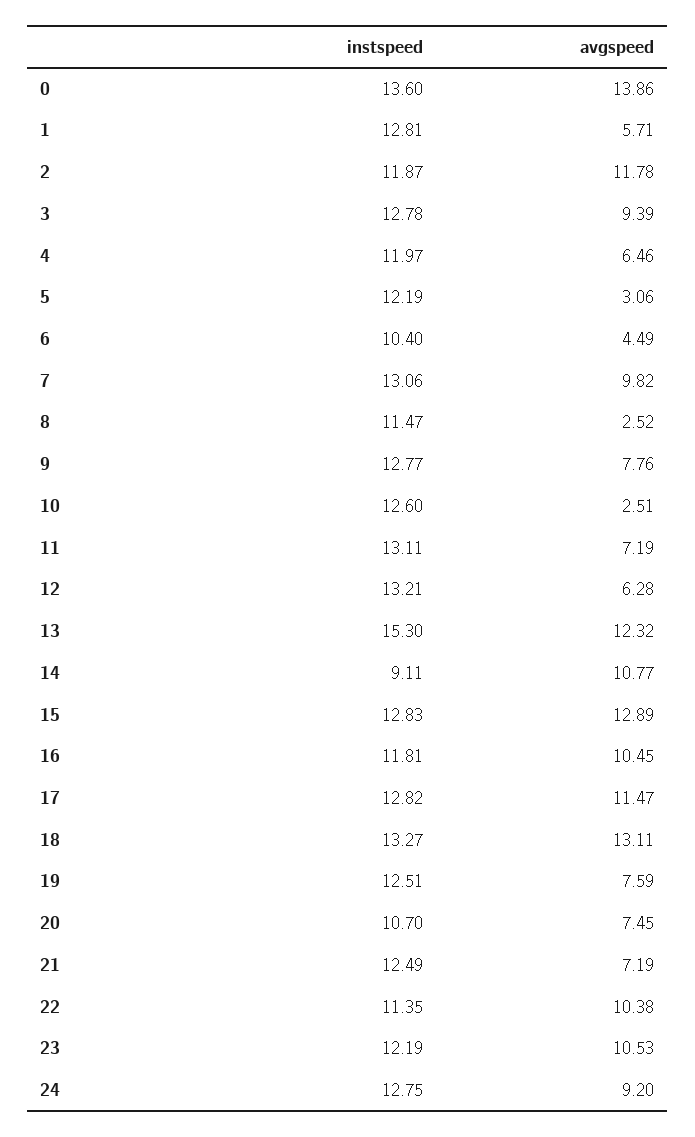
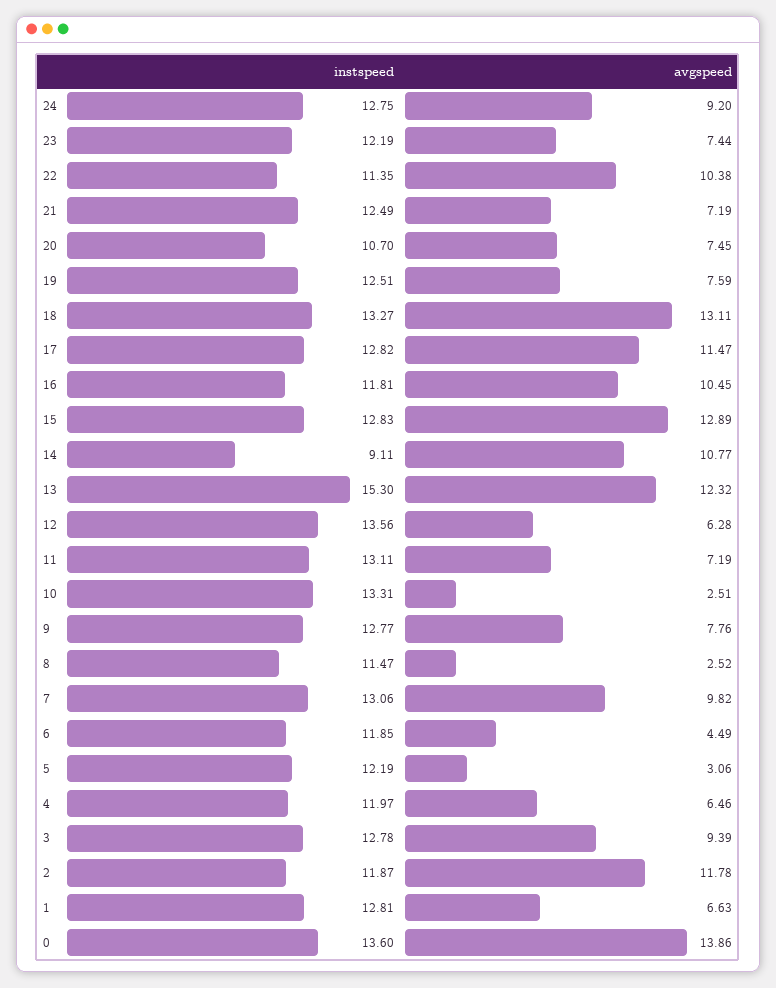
  {
    "instspeed": {
      "0": 13.6,
      "1": 12.81,
      "2": 11.87,
      "3": 12.78,
      "4": 11.97,
      "5": 12.19,
-     "6": 10.4,
+     "6": 11.85,
      "7": 13.06,
      "8": 11.47,
      "9": 12.77,
-     "10": 12.6,
+     "10": 13.31,
      "11": 13.11,
-     "12": 13.21,
+     "12": 13.56,
      "13": 15.3,
      "14": 9.11,
      "15": 12.83,
      "16": 11.81,
      "17": 12.82,
      "18": 13.27,
      "19": 12.51,
      "20": 10.7,
      "21": 12.49,
      "22": 11.35,
      "23": 12.19,
      "24": 12.75
    },
    "avgspeed": {
      "0": 13.86,
-     "1": 5.71,
+     "1": 6.63,
      "2": 11.78,
      "3": 9.39,
      "4": 6.46,
      "5": 3.06,
      "6": 4.49,
      "7": 9.82,
      "8": 2.52,
      "9": 7.76,
      "10": 2.51,
      "11": 7.19,
      "12": 6.28,
      "13": 12.32,
      "14": 10.77,
      "15": 12.89,
      "16": 10.45,
      "17": 11.47,
      "18": 13.11,
      "19": 7.59,
      "20": 7.45,
      "21": 7.19,
      "22": 10.38,
-     "23": 10.53,
+     "23": 7.44,
      "24": 9.2
    }
  }

